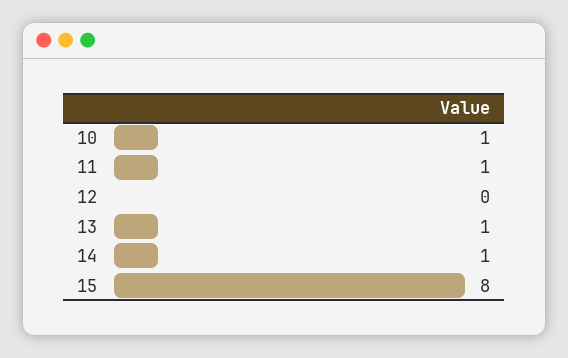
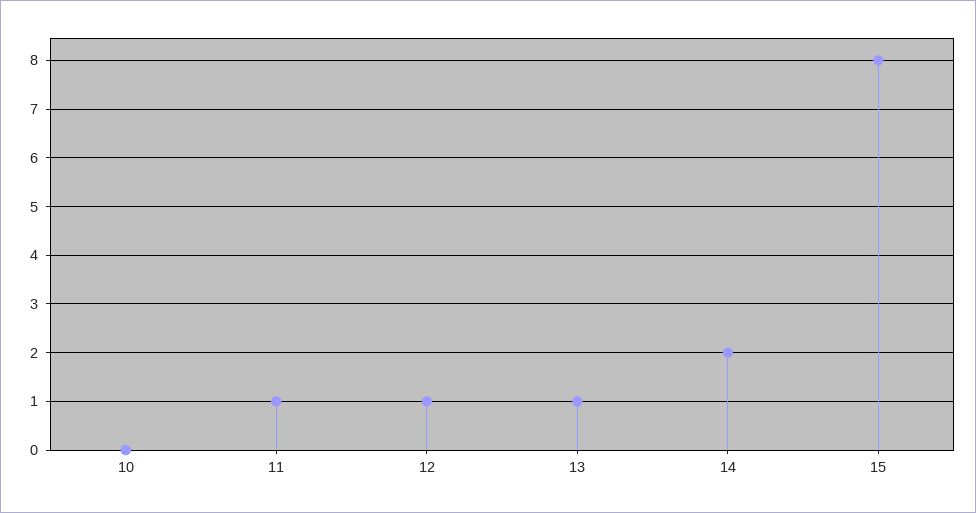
  {
-   "10": 1,
+   "10": 0,
    "11": 1,
-   "12": 0,
+   "12": 1,
    "13": 1,
-   "14": 1,
+   "14": 2,
    "15": 8
  }

